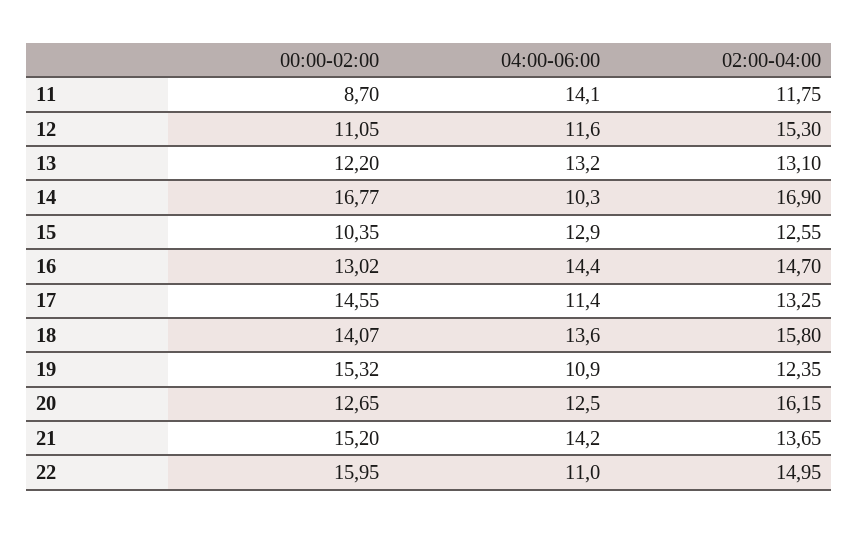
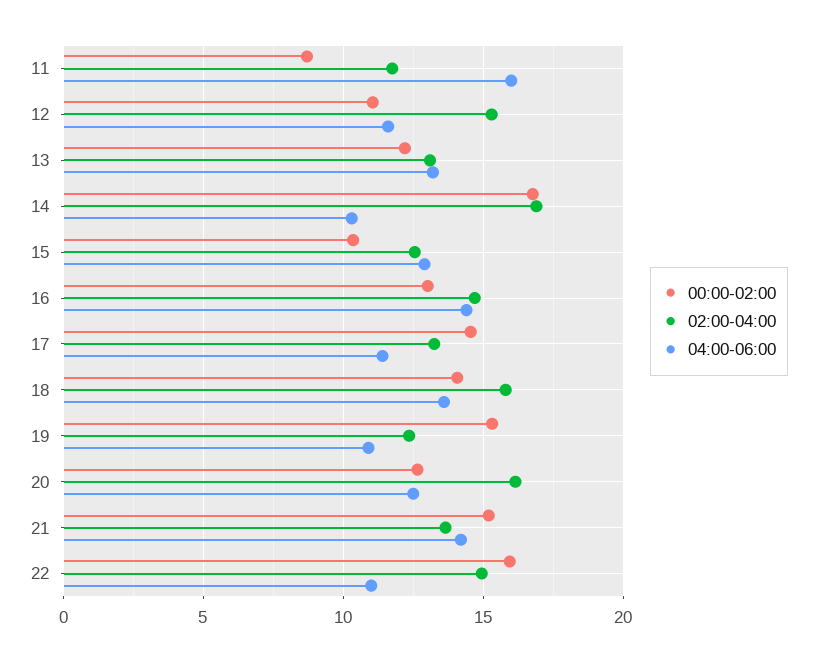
  {
    "00:00-02:00": {
      "11": 8.7,
      "12": 11.05,
      "13": 12.2,
      "14": 16.77,
      "15": 10.35,
      "16": 13.02,
      "17": 14.55,
      "18": 14.07,
      "19": 15.32,
      "20": 12.65,
      "21": 15.2,
      "22": 15.95
    },
    "04:00-06:00": {
-     "11": 14.1,
+     "11": 16,
      "12": 11.6,
      "13": 13.2,
      "14": 10.3,
      "15": 12.9,
      "16": 14.4,
      "17": 11.4,
      "18": 13.6,
      "19": 10.9,
      "20": 12.5,
      "21": 14.2,
      "22": 11
    },
    "02:00-04:00": {
      "11": 11.75,
      "12": 15.3,
      "13": 13.1,
      "14": 16.9,
      "15": 12.55,
      "16": 14.7,
      "17": 13.25,
      "18": 15.8,
      "19": 12.35,
      "20": 16.15,
      "21": 13.65,
      "22": 14.95
    }
  }

